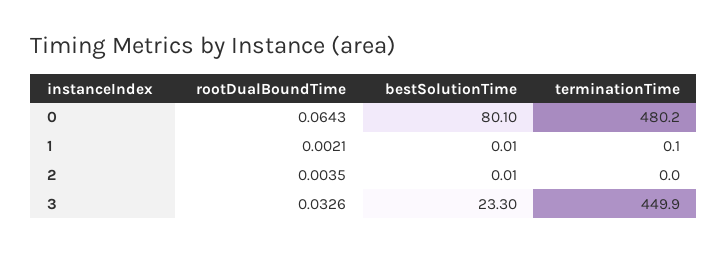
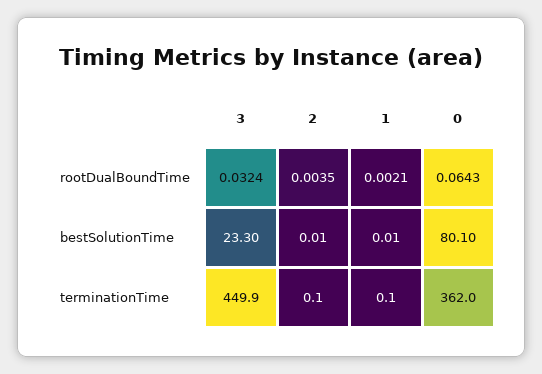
  {
    "rootDualBoundTime": {
      "0": 0.0643,
      "1": 0.0021,
      "2": 0.0035,
-     "3": 0.0326
+     "3": 0.0324
    },
    "bestSolutionTime": {
      "0": 80.1,
      "1": 0.01,
      "2": 0.01,
      "3": 23.3
    },
    "terminationTime": {
-     "0": 480.2,
+     "0": 362,
      "1": 0.1,
-     "2": 0,
+     "2": 0.1,
      "3": 449.9
    }
  }

